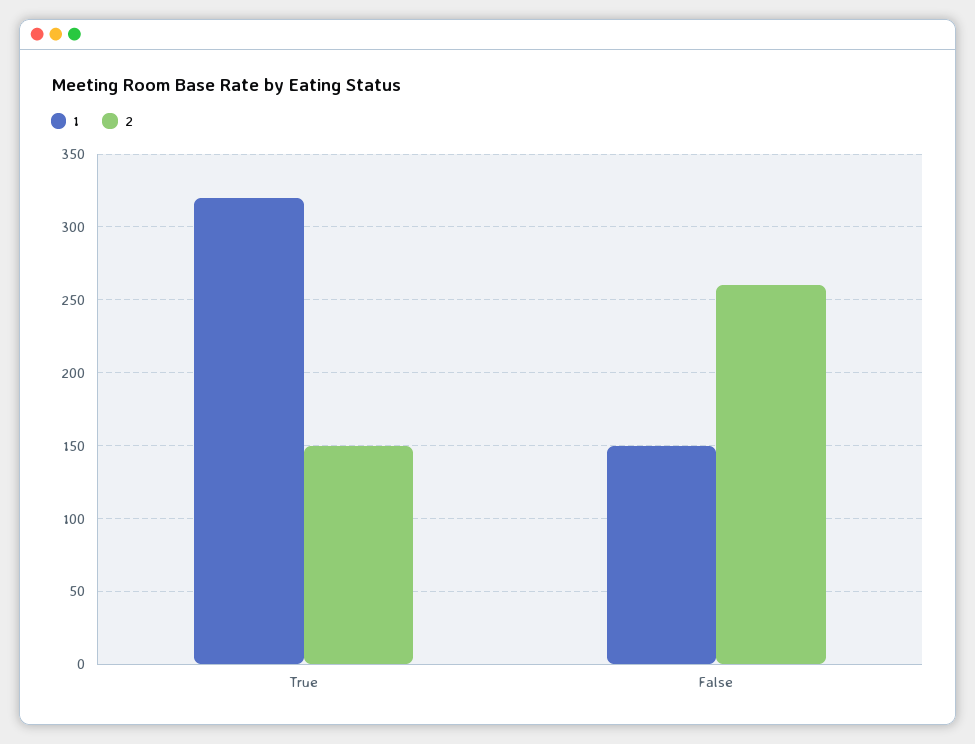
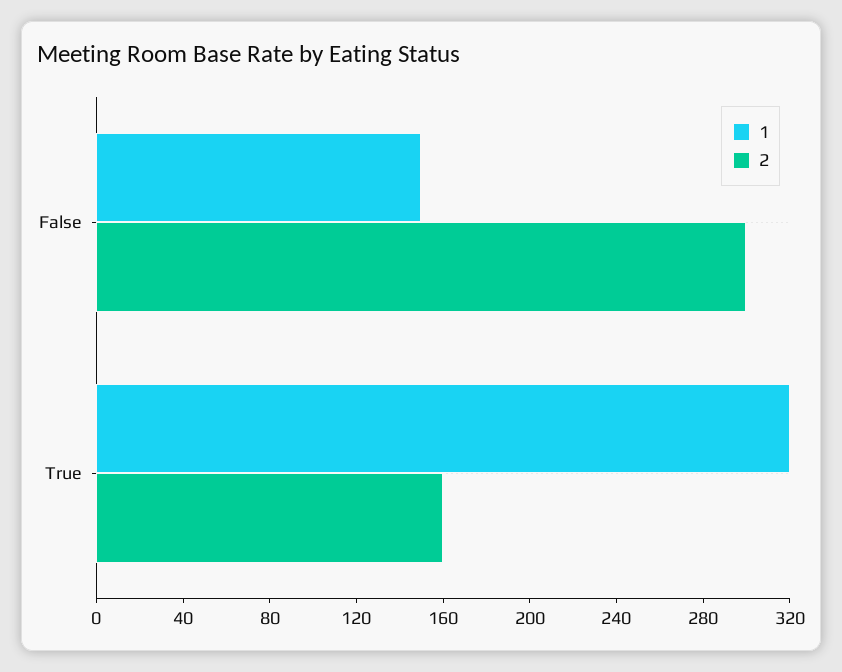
  {
    "1": {
      "True": 320,
      "False": 150
    },
    "2": {
-     "True": 150,
+     "True": 160,
-     "False": 260
+     "False": 300
    }
  }

